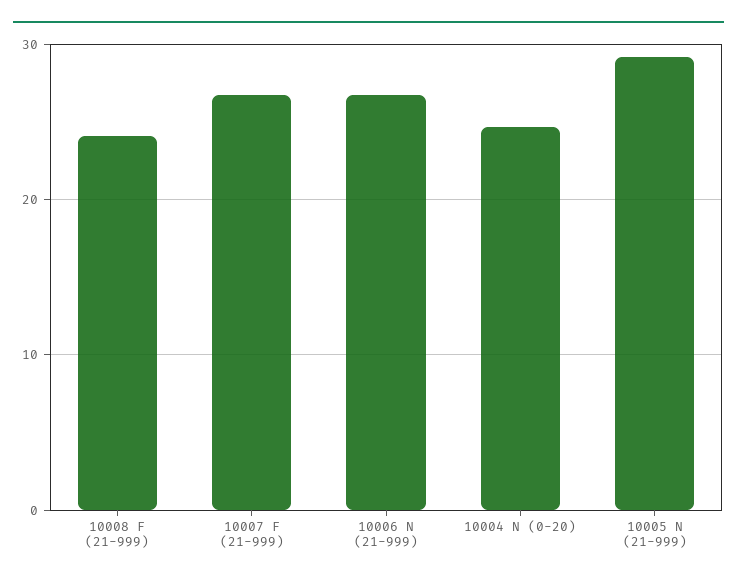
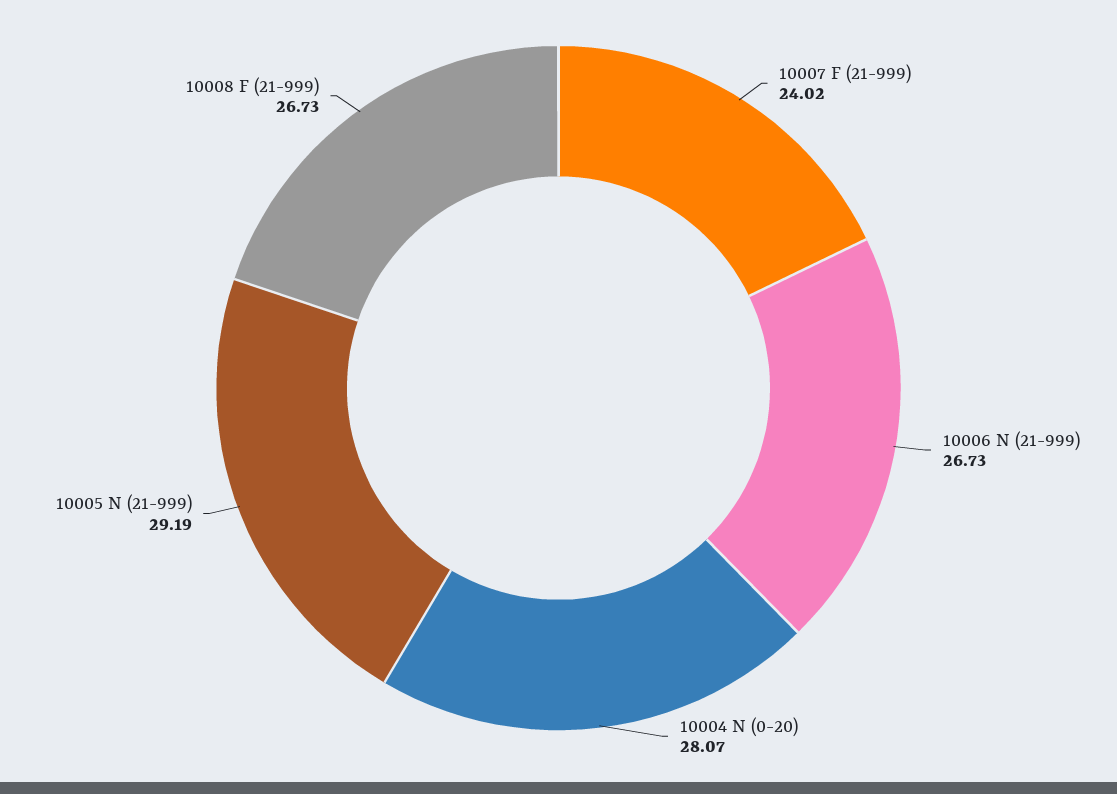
  {
-   "10008 F (21-999)": 24,
+   "10008 F (21-999)": 26.73,
-   "10007 F (21-999)": 27,
+   "10007 F (21-999)": 24.02,
    "10006 N (21-999)": 26.73,
-   "10004 N (0-20)": 25,
+   "10004 N (0-20)": 28.07,
    "10005 N (21-999)": 29.19
  }

